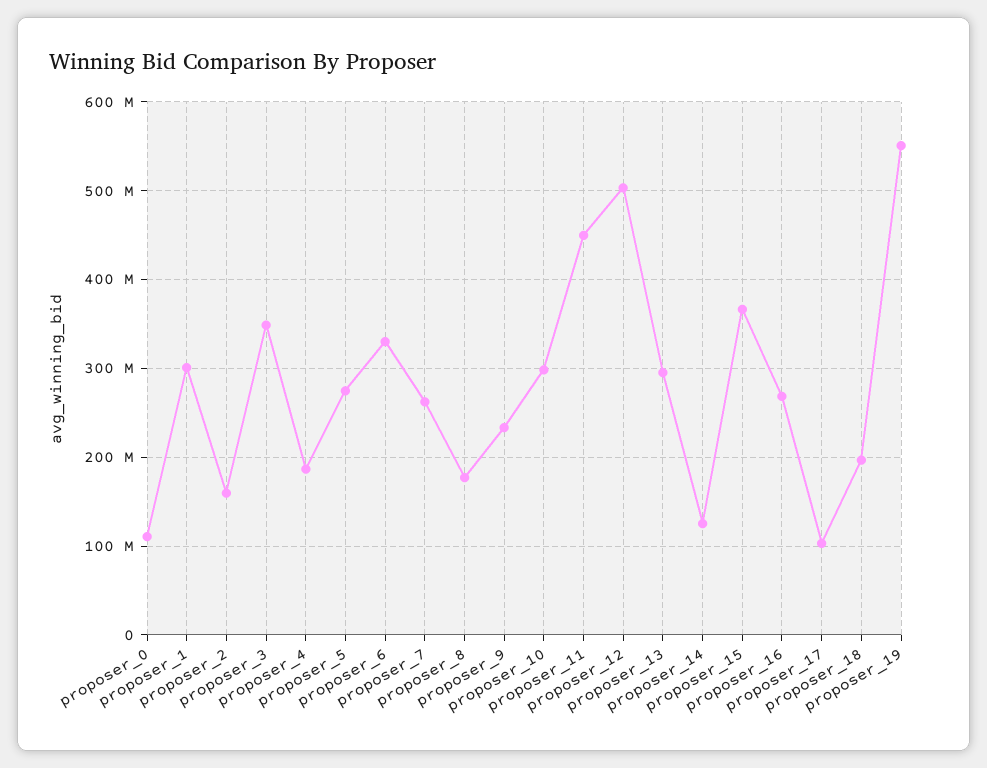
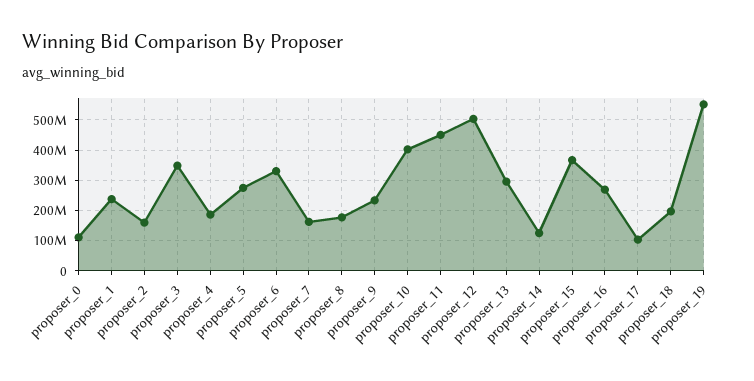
  {
    "proposer_0": 110000000,
-   "proposer_1": 300000000,
+   "proposer_1": 240000000,
    "proposer_2": 160000000,
    "proposer_3": 350000000,
    "proposer_4": 190000000,
    "proposer_5": 270000000,
    "proposer_6": 330000000,
-   "proposer_7": 260000000,
+   "proposer_7": 160000000,
    "proposer_8": 180000000,
    "proposer_9": 230000000,
-   "proposer_10": 300000000,
+   "proposer_10": 400000000,
    "proposer_11": 450000000,
    "proposer_12": 500000000,
    "proposer_13": 300000000,
    "proposer_14": 130000000,
    "proposer_15": 370000000,
    "proposer_16": 270000000,
    "proposer_17": 100000000,
    "proposer_18": 200000000,
    "proposer_19": 550000000
  }

